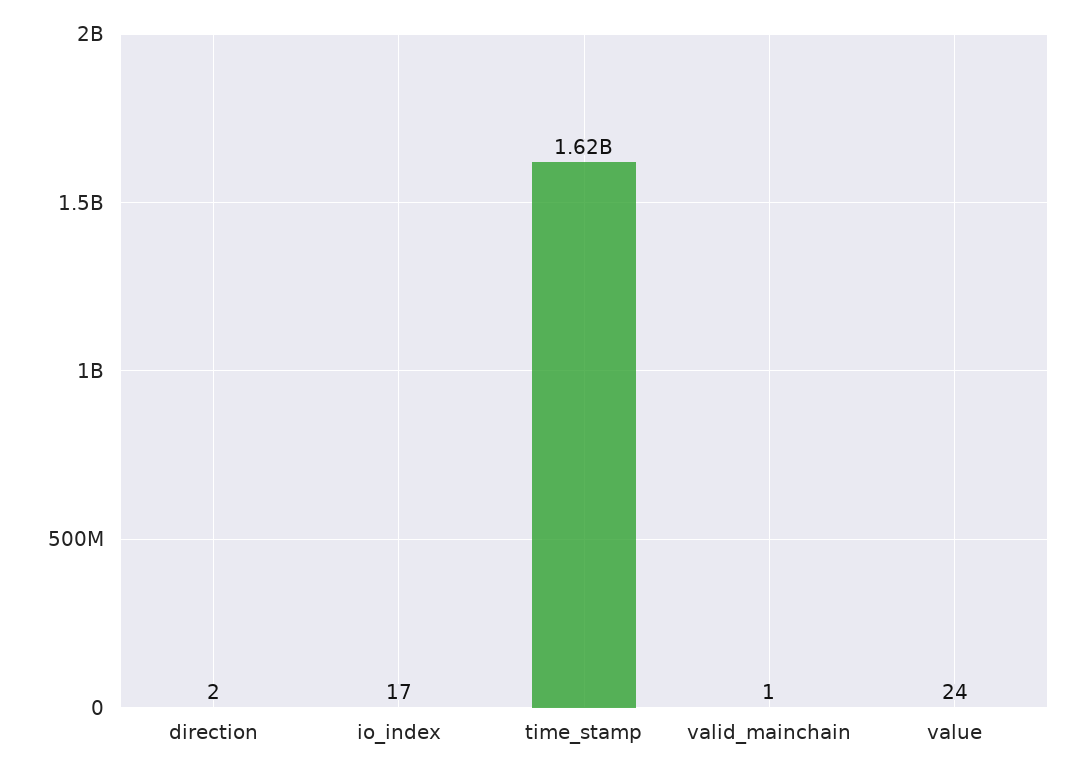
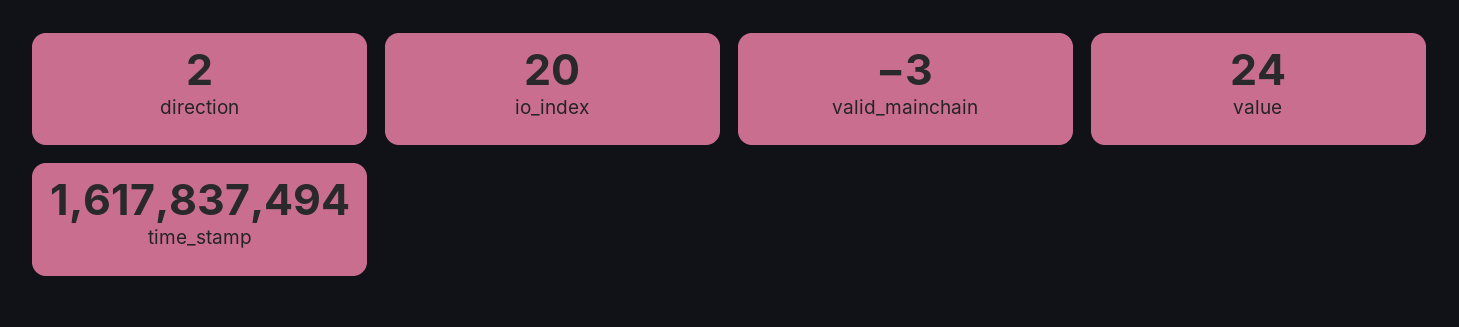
  {
    "direction": 2,
-   "io_index": 17,
+   "io_index": 20,
    "time_stamp": 1617837494,
-   "valid_mainchain": 1,
+   "valid_mainchain": -3,
    "value": 24
  }

